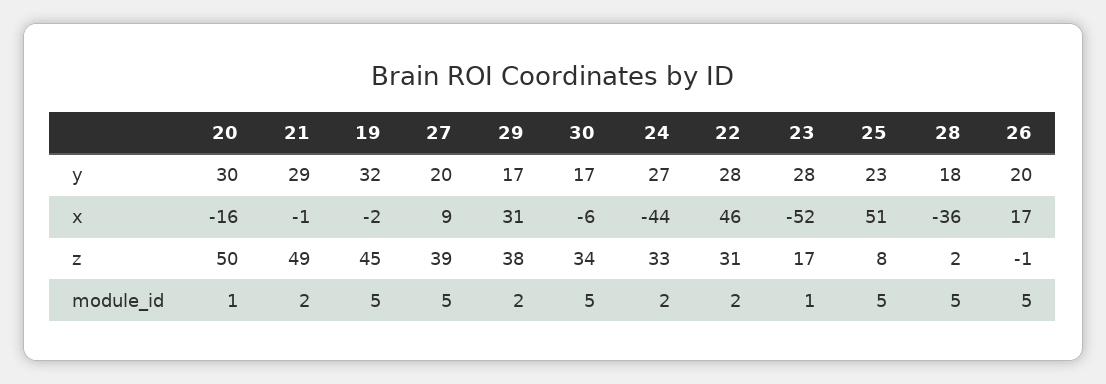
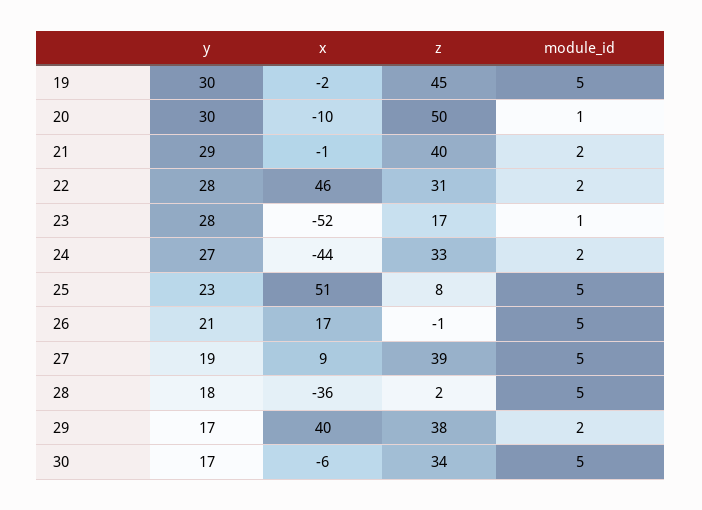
  {
    "20": {
      "y": 30,
-     "x": -16,
+     "x": -10,
      "z": 50,
      "module_id": 1
    },
    "21": {
      "y": 29,
      "x": -1,
-     "z": 49,
+     "z": 40,
      "module_id": 2
    },
    "19": {
-     "y": 32,
+     "y": 30,
      "x": -2,
      "z": 45,
      "module_id": 5
    },
    "27": {
-     "y": 20,
+     "y": 19,
      "x": 9,
      "z": 39,
      "module_id": 5
    },
    "29": {
      "y": 17,
-     "x": 31,
+     "x": 40,
      "z": 38,
      "module_id": 2
    },
    "30": {
      "y": 17,
      "x": -6,
      "z": 34,
      "module_id": 5
    },
    "24": {
      "y": 27,
      "x": -44,
      "z": 33,
      "module_id": 2
    },
    "22": {
      "y": 28,
      "x": 46,
      "z": 31,
      "module_id": 2
    },
    "23": {
      "y": 28,
      "x": -52,
      "z": 17,
      "module_id": 1
    },
    "25": {
      "y": 23,
      "x": 51,
      "z": 8,
      "module_id": 5
    },
    "28": {
      "y": 18,
      "x": -36,
      "z": 2,
      "module_id": 5
    },
    "26": {
-     "y": 20,
+     "y": 21,
      "x": 17,
      "z": -1,
      "module_id": 5
    }
  }

